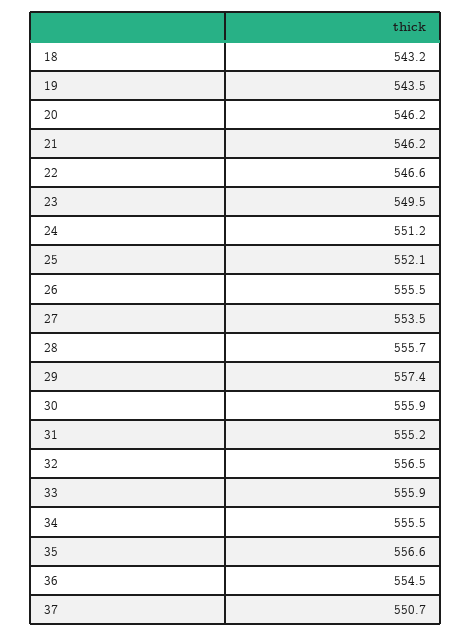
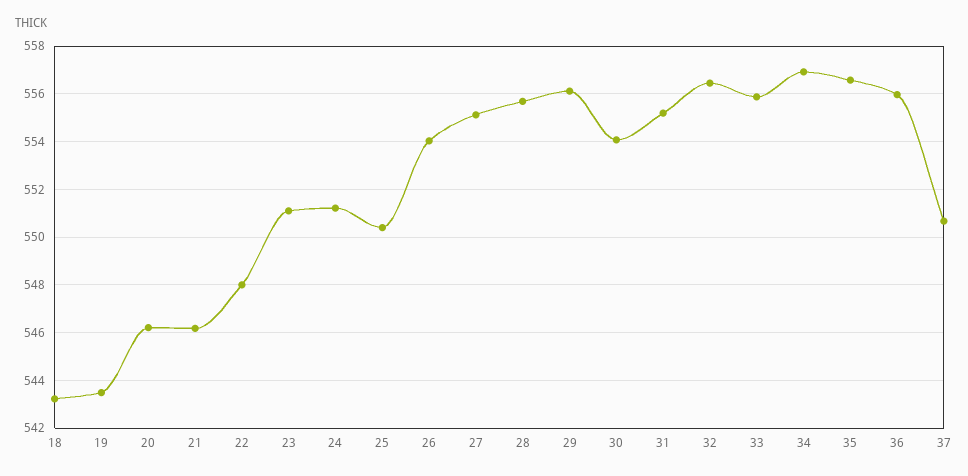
  {
    "18": 543.2,
    "19": 543.5,
    "20": 546.2,
    "21": 546.2,
-   "22": 546.6,
+   "22": 548,
-   "23": 549.5,
+   "23": 551,
    "24": 551.2,
-   "25": 552.1,
+   "25": 550.5,
-   "26": 555.5,
+   "26": 554,
-   "27": 553.5,
+   "27": 555,
    "28": 555.7,
-   "29": 557.4,
+   "29": 556,
-   "30": 555.9,
+   "30": 554,
    "31": 555.2,
    "32": 556.5,
    "33": 555.9,
-   "34": 555.5,
+   "34": 557,
    "35": 556.6,
-   "36": 554.5,
+   "36": 556,
    "37": 550.7
  }

